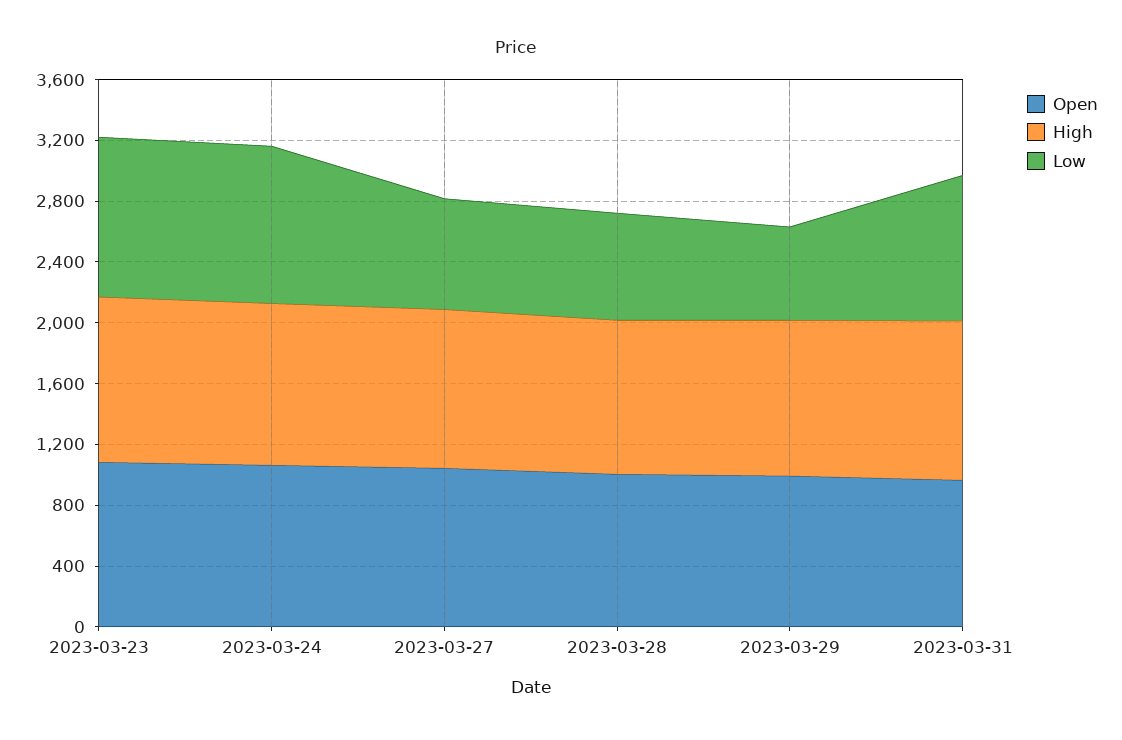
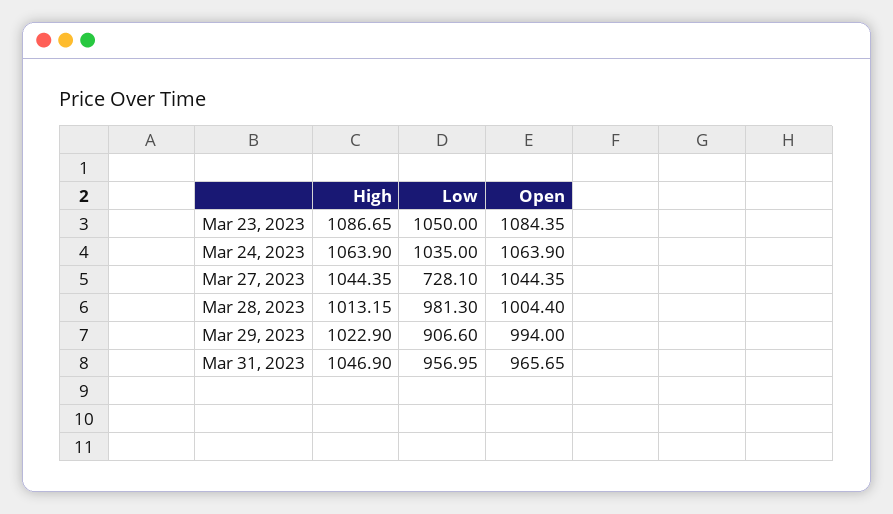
  {
    "Open": {
      "2023-03-23": 1084.35,
      "2023-03-24": 1063.9,
      "2023-03-27": 1044.35,
      "2023-03-28": 1004.4,
      "2023-03-29": 994,
      "2023-03-31": 965.65
    },
    "High": {
      "2023-03-23": 1086.65,
      "2023-03-24": 1063.9,
      "2023-03-27": 1044.35,
      "2023-03-28": 1013.15,
      "2023-03-29": 1022.9,
      "2023-03-31": 1046.9
    },
    "Low": {
      "2023-03-23": 1050,
      "2023-03-24": 1035,
      "2023-03-27": 728.1,
-     "2023-03-28": 700,
+     "2023-03-28": 981.3,
-     "2023-03-29": 600,
+     "2023-03-29": 906.6,
      "2023-03-31": 956.95
    }
  }

